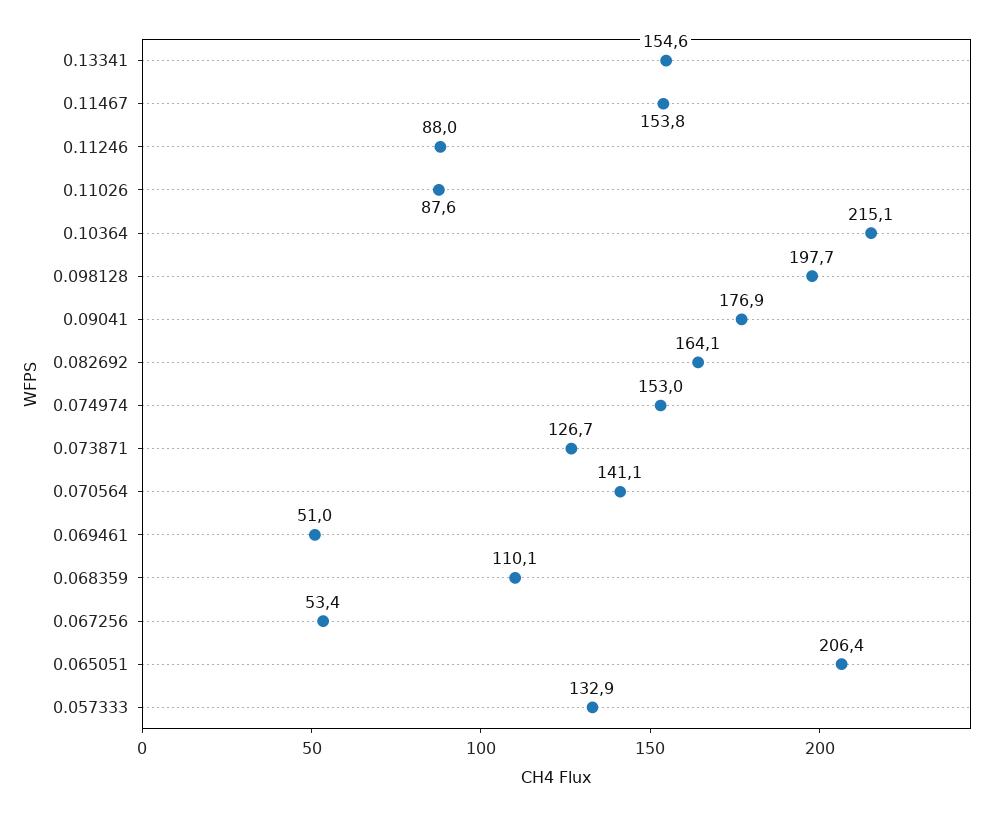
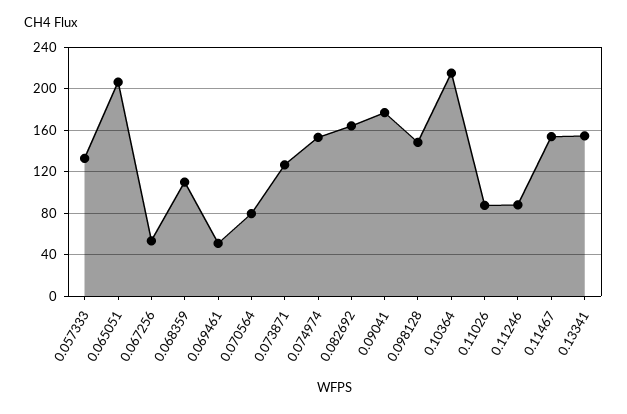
  {
    "0.13341": 154.6,
    "0.11467": 153.8,
    "0.11246": 88,
    "0.11026": 87.6,
    "0.10364": 215.1,
-   "0.098128": 197.7,
+   "0.098128": 150,
    "0.09041": 176.9,
    "0.082692": 164.1,
    "0.074974": 153,
    "0.073871": 126.7,
-   "0.070564": 141.1,
+   "0.070564": 80,
    "0.069461": 51,
    "0.068359": 110.1,
    "0.067256": 53.4,
    "0.065051": 206.4,
    "0.057333": 132.9
  }

